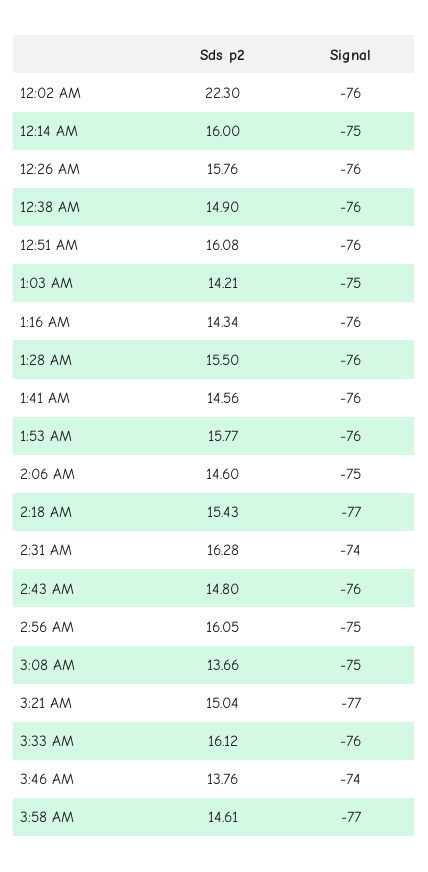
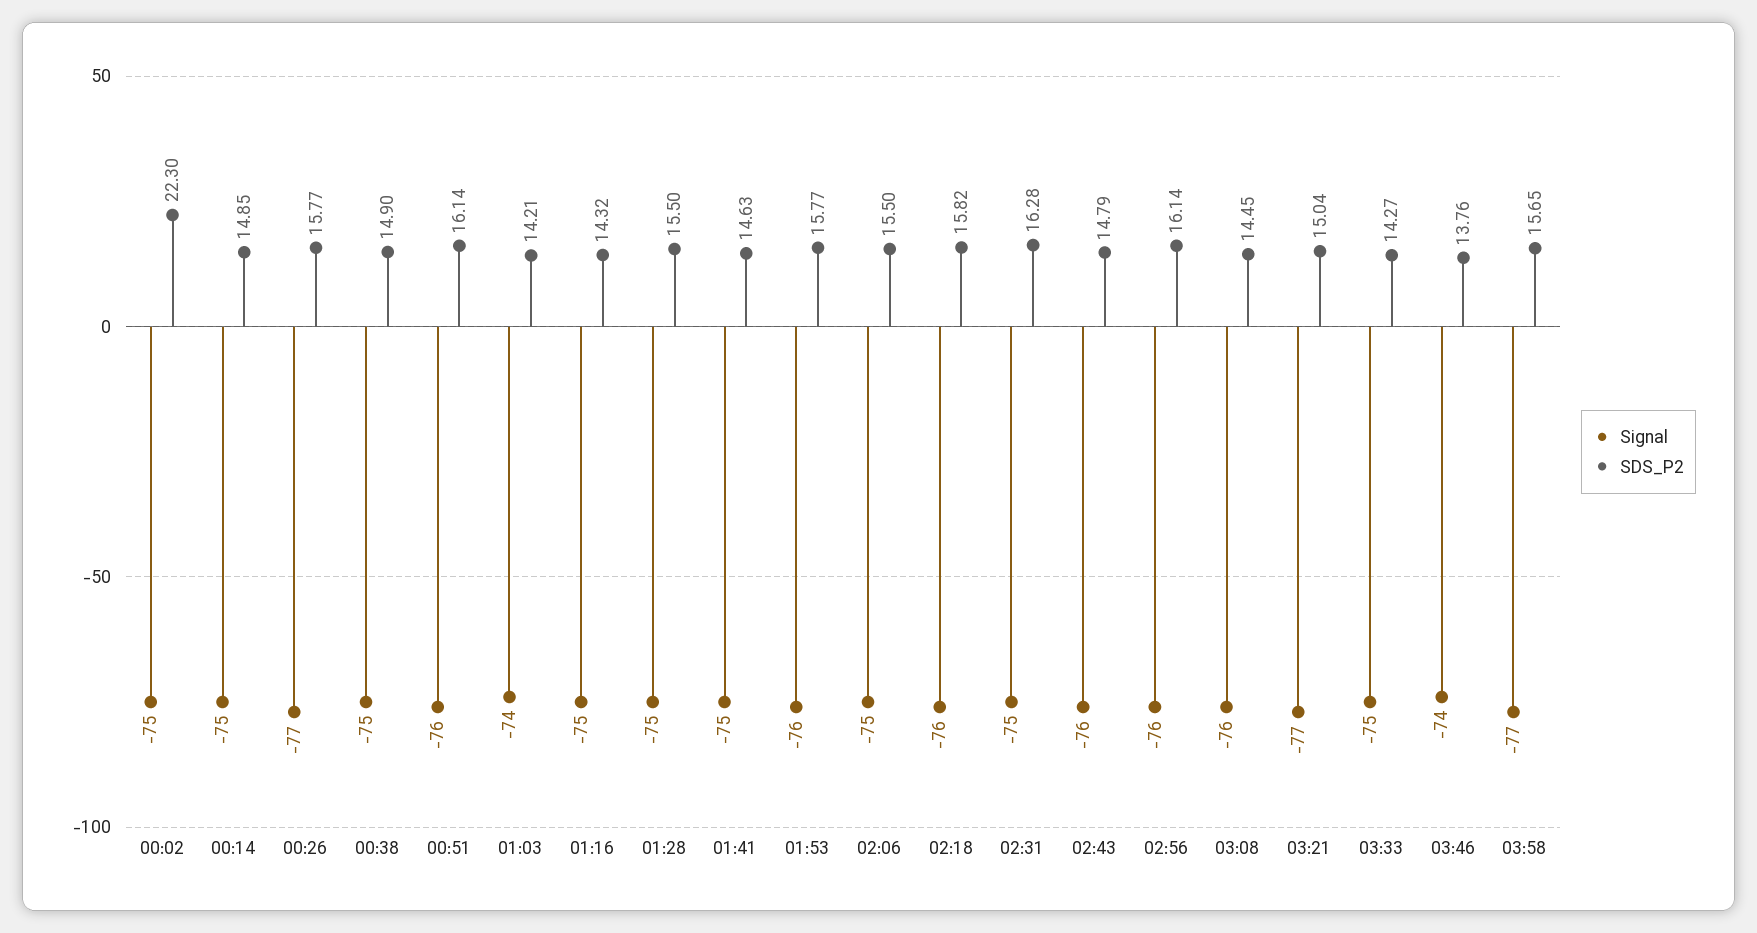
  {
    "Sds p2": {
      "12:02 AM": 22.3,
-     "12:14 AM": 16,
+     "12:14 AM": 14.85,
-     "12:26 AM": 15.76,
+     "12:26 AM": 15.77,
      "12:38 AM": 14.9,
-     "12:51 AM": 16.08,
+     "12:51 AM": 16.14,
      "1:03 AM": 14.21,
-     "1:16 AM": 14.34,
+     "1:16 AM": 14.32,
      "1:28 AM": 15.5,
-     "1:41 AM": 14.56,
+     "1:41 AM": 14.63,
      "1:53 AM": 15.77,
-     "2:06 AM": 14.6,
+     "2:06 AM": 15.5,
-     "2:18 AM": 15.43,
+     "2:18 AM": 15.82,
      "2:31 AM": 16.28,
-     "2:43 AM": 14.8,
+     "2:43 AM": 14.79,
-     "2:56 AM": 16.05,
+     "2:56 AM": 16.14,
-     "3:08 AM": 13.66,
+     "3:08 AM": 14.45,
      "3:21 AM": 15.04,
-     "3:33 AM": 16.12,
+     "3:33 AM": 14.27,
      "3:46 AM": 13.76,
-     "3:58 AM": 14.61
+     "3:58 AM": 15.65
    },
    "Signal": {
-     "12:02 AM": -76,
+     "12:02 AM": -75,
      "12:14 AM": -75,
-     "12:26 AM": -76,
+     "12:26 AM": -77,
-     "12:38 AM": -76,
+     "12:38 AM": -75,
      "12:51 AM": -76,
-     "1:03 AM": -75,
+     "1:03 AM": -74,
-     "1:16 AM": -76,
+     "1:16 AM": -75,
-     "1:28 AM": -76,
+     "1:28 AM": -75,
-     "1:41 AM": -76,
+     "1:41 AM": -75,
      "1:53 AM": -76,
      "2:06 AM": -75,
-     "2:18 AM": -77,
+     "2:18 AM": -76,
-     "2:31 AM": -74,
+     "2:31 AM": -75,
      "2:43 AM": -76,
-     "2:56 AM": -75,
+     "2:56 AM": -76,
-     "3:08 AM": -75,
+     "3:08 AM": -76,
      "3:21 AM": -77,
-     "3:33 AM": -76,
+     "3:33 AM": -75,
      "3:46 AM": -74,
      "3:58 AM": -77
    }
  }

